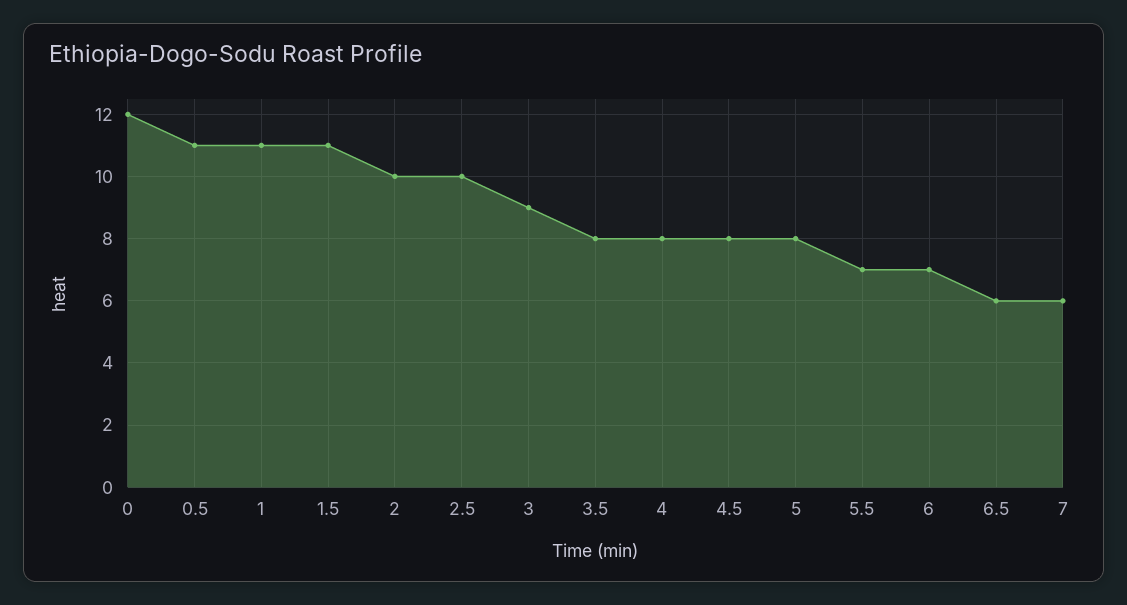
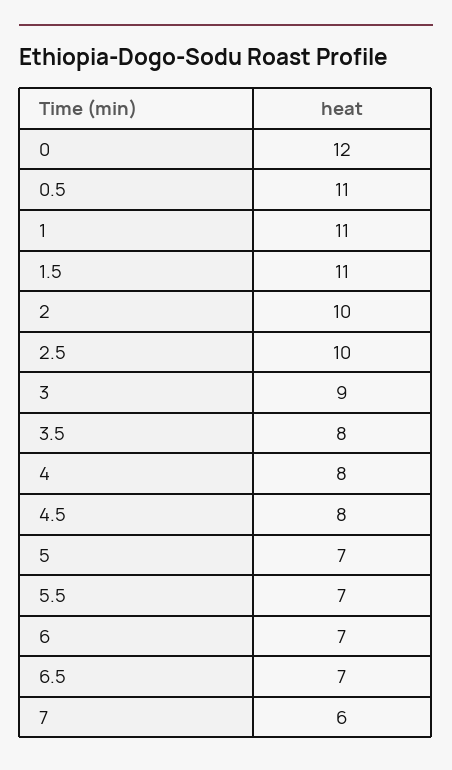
  {
    "0": 12,
    "0.5": 11,
    "1": 11,
    "1.5": 11,
    "2": 10,
    "2.5": 10,
    "3": 9,
    "3.5": 8,
    "4": 8,
    "4.5": 8,
-   "5": 8,
+   "5": 7,
    "5.5": 7,
    "6": 7,
-   "6.5": 6,
+   "6.5": 7,
    "7": 6
  }

